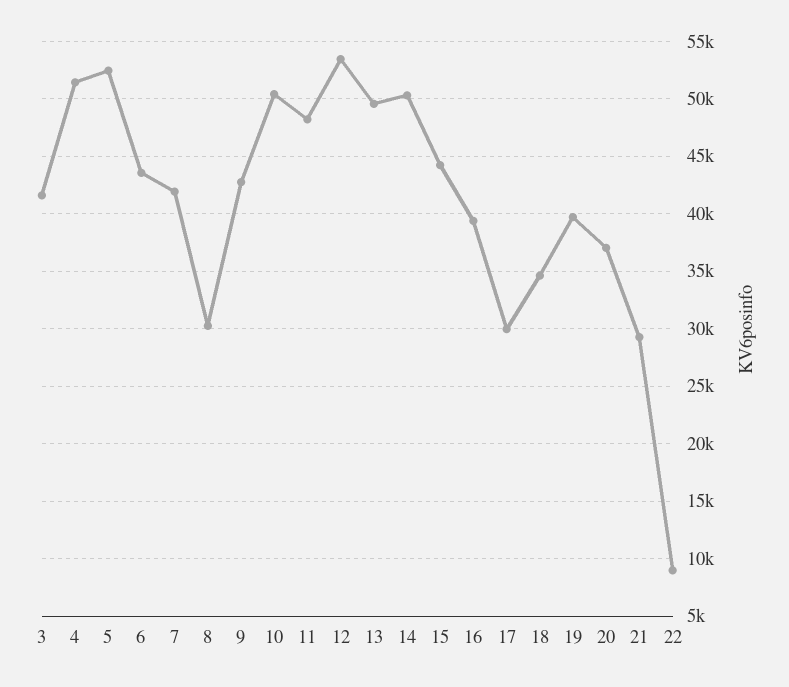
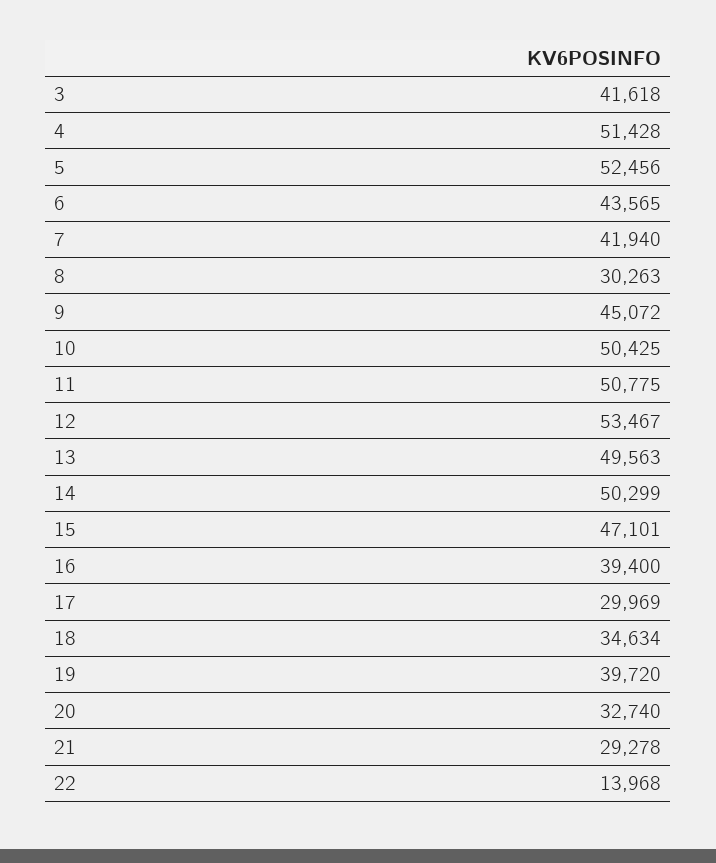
  {
    "3": 41618,
    "4": 51428,
    "5": 52456,
    "6": 43565,
    "7": 41940,
    "8": 30263,
-   "9": 43000,
+   "9": 45072,
    "10": 50425,
-   "11": 48000,
+   "11": 50775,
    "12": 53467,
    "13": 49563,
    "14": 50299,
-   "15": 44000,
+   "15": 47101,
    "16": 39400,
    "17": 29969,
    "18": 34634,
    "19": 39720,
-   "20": 37000,
+   "20": 32740,
    "21": 29278,
-   "22": 9000
+   "22": 13968
  }

